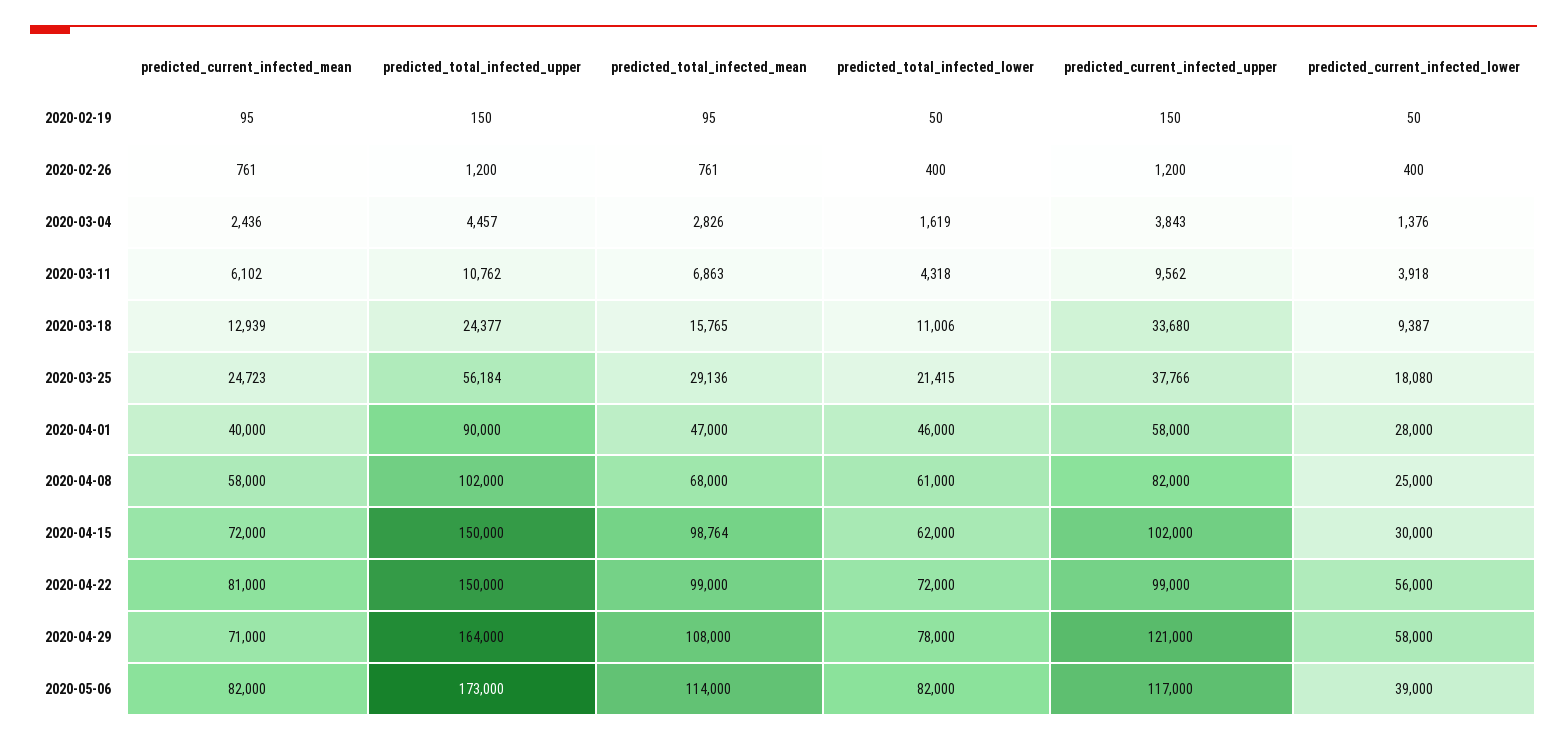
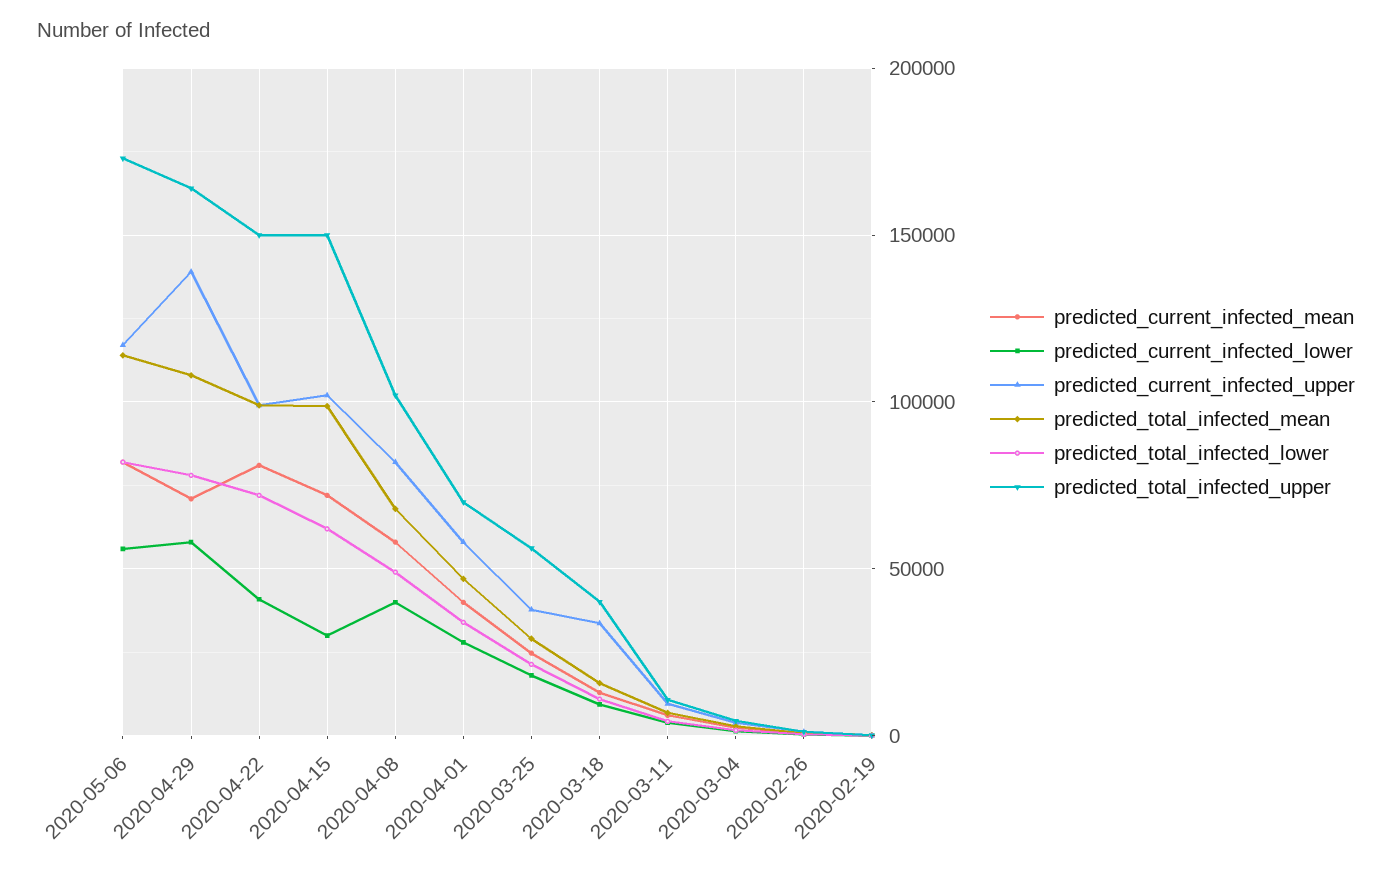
  {
    "predicted_current_infected_mean": {
      "2020-02-19": 95,
      "2020-02-26": 761,
      "2020-03-04": 2436,
      "2020-03-11": 6102,
      "2020-03-18": 12939,
      "2020-03-25": 24723,
      "2020-04-01": 40000,
      "2020-04-08": 58000,
      "2020-04-15": 72000,
      "2020-04-22": 81000,
      "2020-04-29": 71000,
      "2020-05-06": 82000
    },
    "predicted_total_infected_upper": {
      "2020-02-19": 150,
      "2020-02-26": 1200,
      "2020-03-04": 4457,
      "2020-03-11": 10762,
-     "2020-03-18": 24377,
+     "2020-03-18": 40000,
      "2020-03-25": 56184,
-     "2020-04-01": 90000,
+     "2020-04-01": 70000,
      "2020-04-08": 102000,
      "2020-04-15": 150000,
      "2020-04-22": 150000,
      "2020-04-29": 164000,
      "2020-05-06": 173000
    },
    "predicted_total_infected_mean": {
      "2020-02-19": 95,
      "2020-02-26": 761,
      "2020-03-04": 2826,
      "2020-03-11": 6863,
      "2020-03-18": 15765,
      "2020-03-25": 29136,
      "2020-04-01": 47000,
      "2020-04-08": 68000,
      "2020-04-15": 98764,
      "2020-04-22": 99000,
      "2020-04-29": 108000,
      "2020-05-06": 114000
    },
    "predicted_total_infected_lower": {
      "2020-02-19": 50,
      "2020-02-26": 400,
      "2020-03-04": 1619,
      "2020-03-11": 4318,
      "2020-03-18": 11006,
      "2020-03-25": 21415,
-     "2020-04-01": 46000,
+     "2020-04-01": 35000,
-     "2020-04-08": 61000,
+     "2020-04-08": 50000,
      "2020-04-15": 62000,
      "2020-04-22": 72000,
      "2020-04-29": 78000,
      "2020-05-06": 82000
    },
    "predicted_current_infected_upper": {
      "2020-02-19": 150,
      "2020-02-26": 1200,
      "2020-03-04": 3843,
      "2020-03-11": 9562,
      "2020-03-18": 33680,
      "2020-03-25": 37766,
      "2020-04-01": 58000,
      "2020-04-08": 82000,
      "2020-04-15": 102000,
      "2020-04-22": 99000,
-     "2020-04-29": 121000,
+     "2020-04-29": 140000,
      "2020-05-06": 117000
    },
    "predicted_current_infected_lower": {
      "2020-02-19": 50,
      "2020-02-26": 400,
      "2020-03-04": 1376,
      "2020-03-11": 3918,
      "2020-03-18": 9387,
      "2020-03-25": 18080,
      "2020-04-01": 28000,
-     "2020-04-08": 25000,
+     "2020-04-08": 40000,
      "2020-04-15": 30000,
-     "2020-04-22": 56000,
+     "2020-04-22": 40000,
      "2020-04-29": 58000,
-     "2020-05-06": 39000
+     "2020-05-06": 55000
    }
  }

